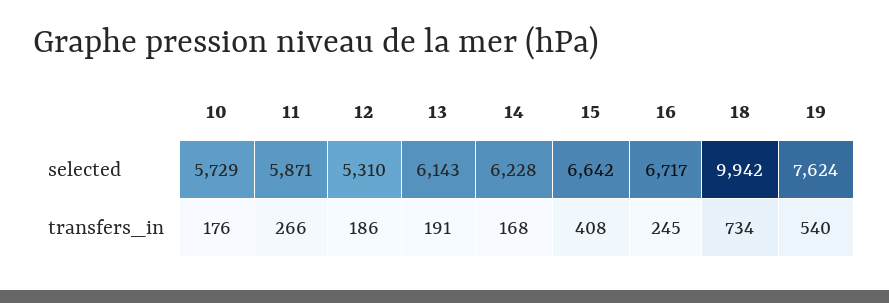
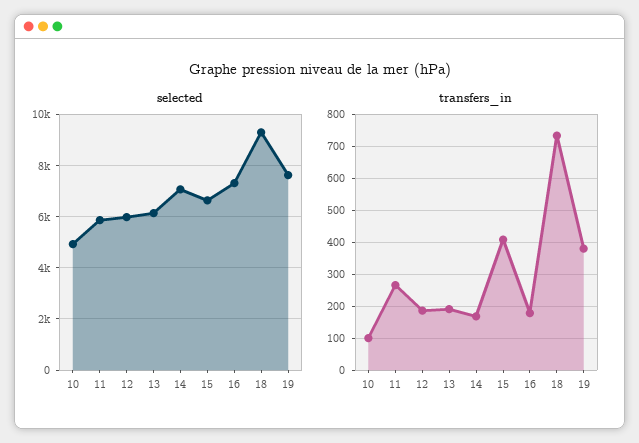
  {
    "selected": {
-     "10": 5729,
+     "10": 5000,
      "11": 5871,
-     "12": 5310,
+     "12": 6000,
      "13": 6143,
-     "14": 6228,
+     "14": 7000,
      "15": 6642,
-     "16": 6717,
+     "16": 7250,
-     "18": 9942,
+     "18": 9250,
      "19": 7624
    },
    "transfers_in": {
-     "10": 176,
+     "10": 100,
      "11": 266,
      "12": 186,
      "13": 191,
      "14": 168,
      "15": 408,
-     "16": 245,
+     "16": 180,
      "18": 734,
-     "19": 540
+     "19": 380
    }
  }

